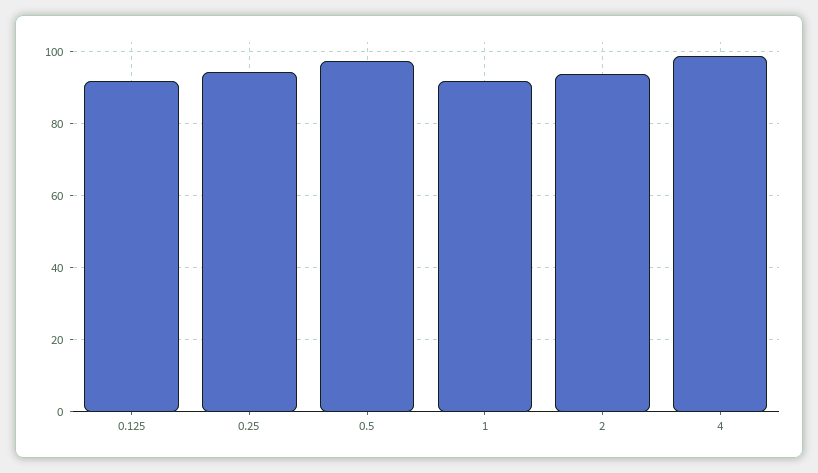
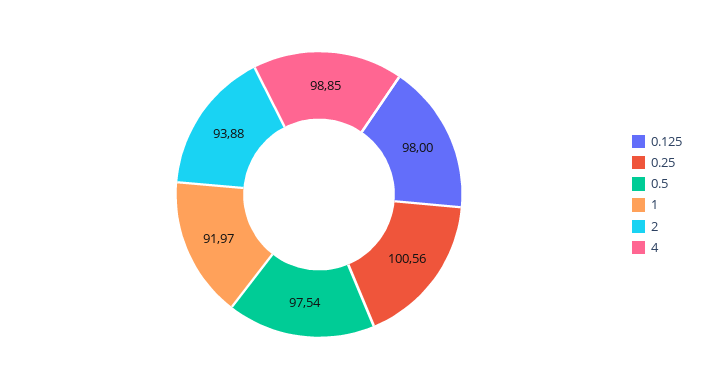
  {
-   "0.125": 92,
+   "0.125": 98,
-   "0.25": 94,
+   "0.25": 100.56,
    "0.5": 97.54,
    "1": 91.97,
    "2": 93.88,
    "4": 98.85
  }

